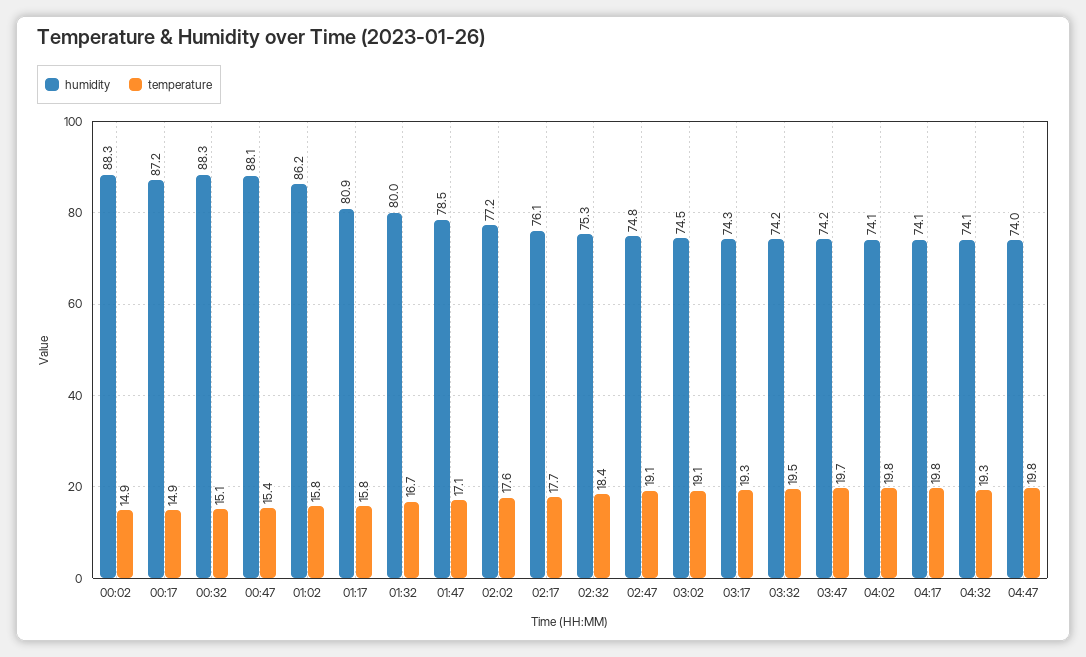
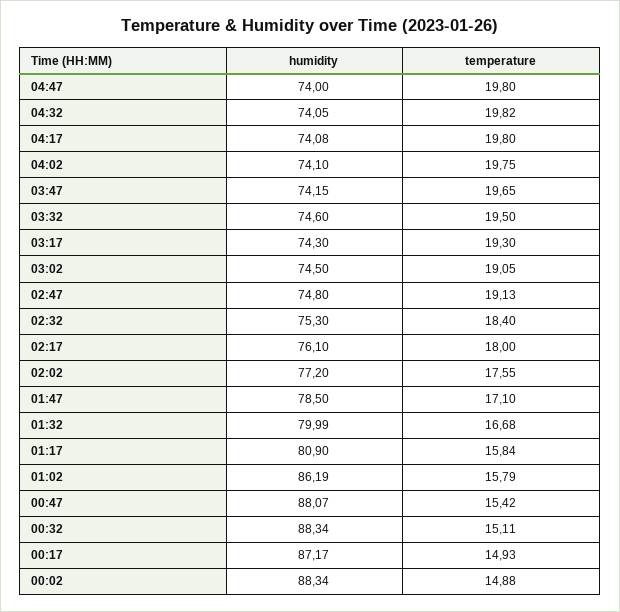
  {
    "humidity": {
      "00:02": 88.34,
      "00:17": 87.17,
      "00:32": 88.34,
      "00:47": 88.07,
      "01:02": 86.19,
      "01:17": 80.9,
      "01:32": 79.99,
      "01:47": 78.5,
      "02:02": 77.2,
      "02:17": 76.1,
      "02:32": 75.3,
      "02:47": 74.8,
      "03:02": 74.5,
      "03:17": 74.3,
-     "03:32": 74.2,
+     "03:32": 74.6,
      "03:47": 74.15,
      "04:02": 74.1,
      "04:17": 74.08,
      "04:32": 74.05,
      "04:47": 74
    },
    "temperature": {
      "00:02": 14.88,
      "00:17": 14.93,
      "00:32": 15.11,
      "00:47": 15.42,
      "01:02": 15.79,
      "01:17": 15.84,
      "01:32": 16.68,
      "01:47": 17.1,
      "02:02": 17.55,
-     "02:17": 17.7,
+     "02:17": 18,
      "02:32": 18.4,
      "02:47": 19.13,
      "03:02": 19.05,
      "03:17": 19.3,
      "03:32": 19.5,
      "03:47": 19.65,
      "04:02": 19.75,
      "04:17": 19.8,
-     "04:32": 19.3,
+     "04:32": 19.82,
      "04:47": 19.8
    }
  }

